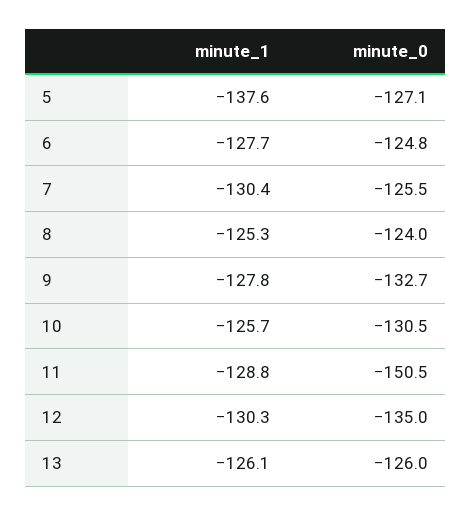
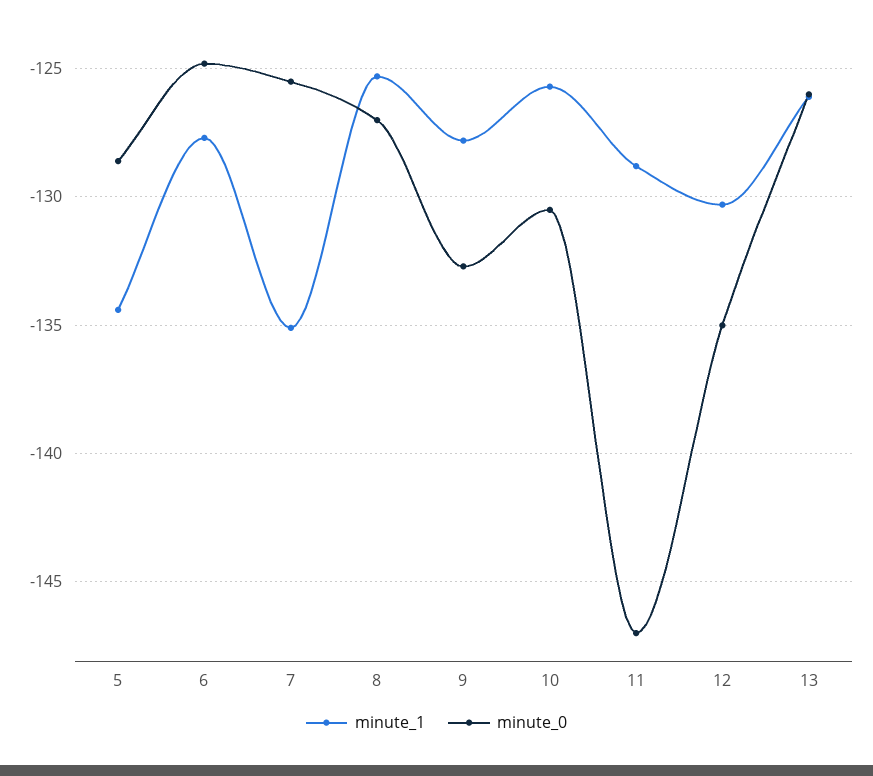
  {
    "minute_1": {
-     "5": -137.6,
+     "5": -134.5,
      "6": -127.7,
-     "7": -130.4,
+     "7": -135,
      "8": -125.3,
      "9": -127.8,
      "10": -125.7,
      "11": -128.8,
      "12": -130.3,
      "13": -126.1
    },
    "minute_0": {
-     "5": -127.1,
+     "5": -128.5,
      "6": -124.8,
      "7": -125.5,
-     "8": -124,
+     "8": -127,
      "9": -132.7,
      "10": -130.5,
-     "11": -150.5,
+     "11": -147,
      "12": -135,
      "13": -126
    }
  }

